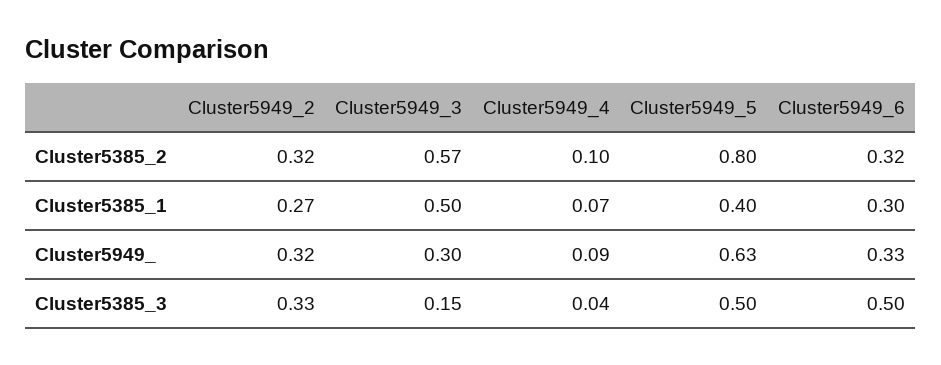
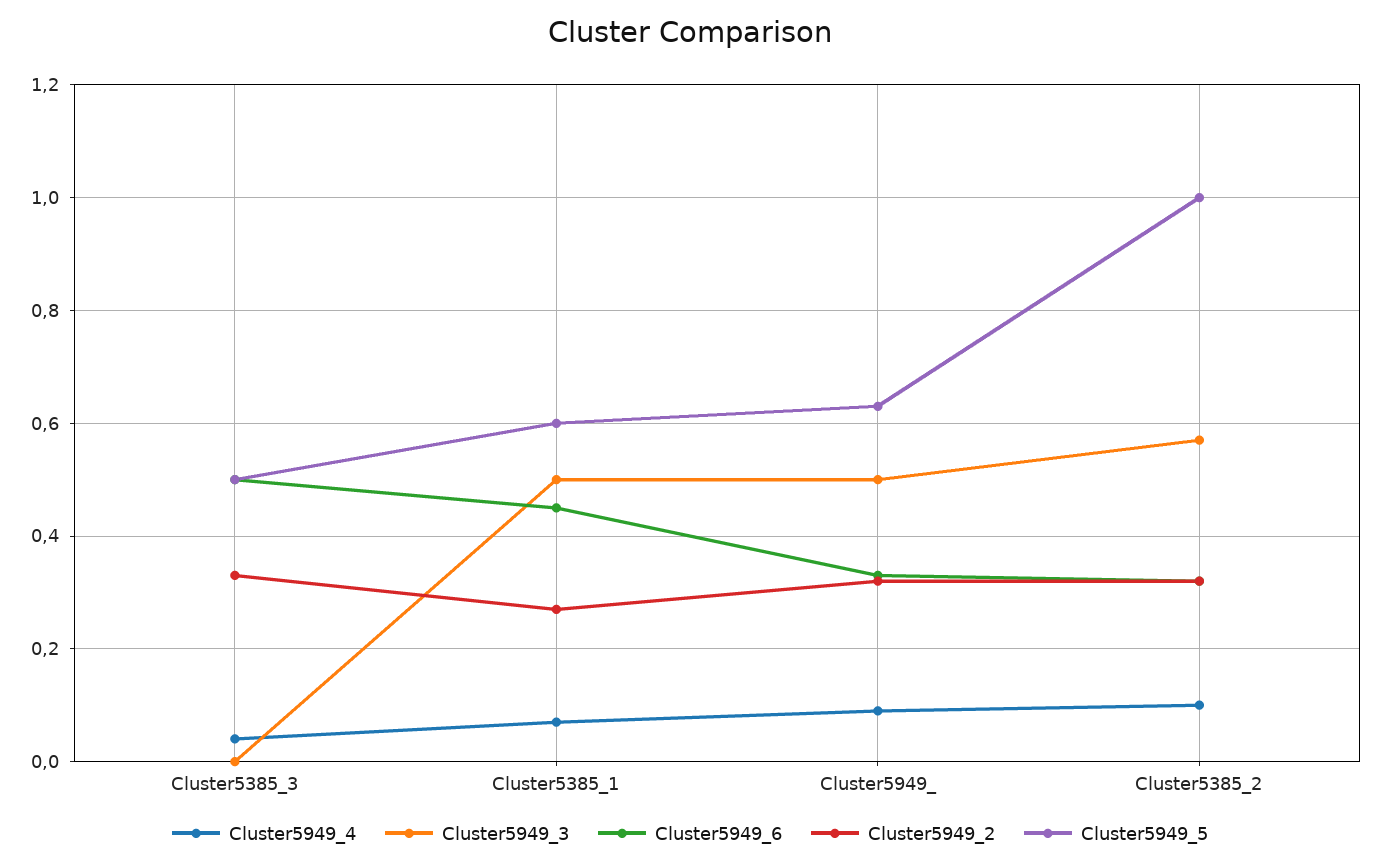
  {
    "Cluster5949_2": {
      "Cluster5385_2": 0.32,
      "Cluster5385_1": 0.27,
      "Cluster5949_": 0.32,
      "Cluster5385_3": 0.33
    },
    "Cluster5949_3": {
      "Cluster5385_2": 0.57,
      "Cluster5385_1": 0.5,
-     "Cluster5949_": 0.3,
+     "Cluster5949_": 0.5,
-     "Cluster5385_3": 0.15
+     "Cluster5385_3": 0
    },
    "Cluster5949_4": {
      "Cluster5385_2": 0.1,
      "Cluster5385_1": 0.07,
      "Cluster5949_": 0.09,
      "Cluster5385_3": 0.04
    },
    "Cluster5949_5": {
-     "Cluster5385_2": 0.8,
+     "Cluster5385_2": 1,
-     "Cluster5385_1": 0.4,
+     "Cluster5385_1": 0.6,
      "Cluster5949_": 0.63,
      "Cluster5385_3": 0.5
    },
    "Cluster5949_6": {
      "Cluster5385_2": 0.32,
-     "Cluster5385_1": 0.3,
+     "Cluster5385_1": 0.45,
      "Cluster5949_": 0.33,
      "Cluster5385_3": 0.5
    }
  }

